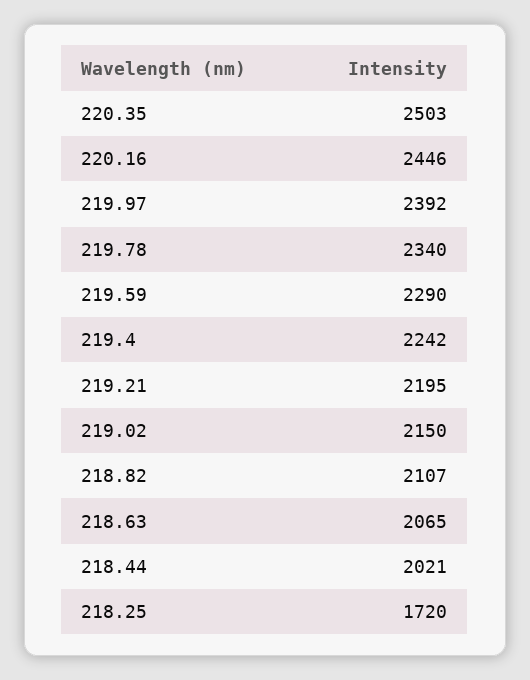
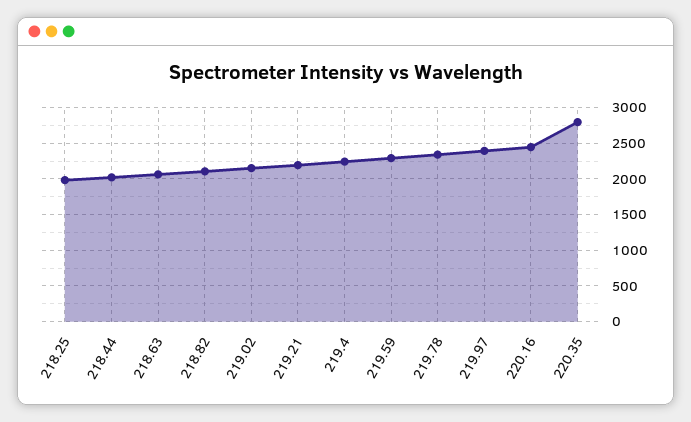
  {
-   "220.35": 2503,
+   "220.35": 2800,
    "220.16": 2446,
    "219.97": 2392,
    "219.78": 2340,
    "219.59": 2290,
    "219.4": 2242,
    "219.21": 2195,
    "219.02": 2150,
    "218.82": 2107,
    "218.63": 2065,
    "218.44": 2021,
-   "218.25": 1720
+   "218.25": 2000
  }

